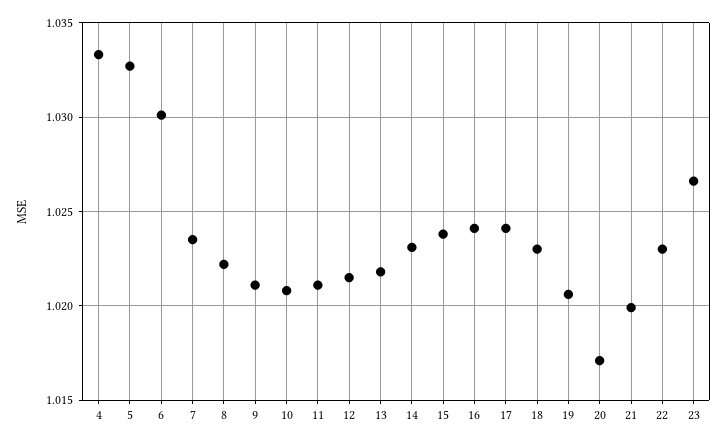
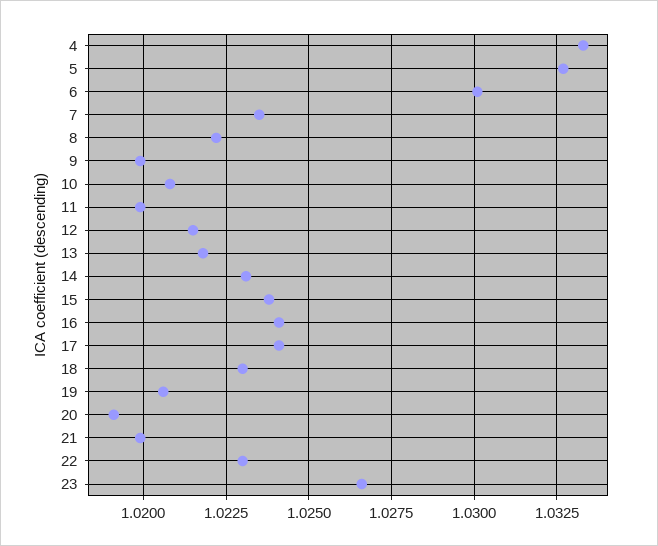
  {
    "4": 1.0335,
    "5": 1.0325,
    "6": 1.03,
    "7": 1.0235,
    "8": 1.022,
-   "9": 1.021,
+   "9": 1.02,
    "10": 1.021,
-   "11": 1.021,
+   "11": 1.02,
    "12": 1.0215,
    "13": 1.022,
    "14": 1.023,
    "15": 1.024,
    "16": 1.024,
    "17": 1.024,
    "18": 1.023,
    "19": 1.0205,
-   "20": 1.017,
+   "20": 1.019,
    "21": 1.02,
    "22": 1.023,
    "23": 1.0265
  }

